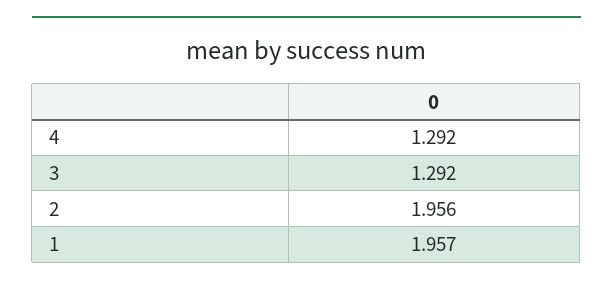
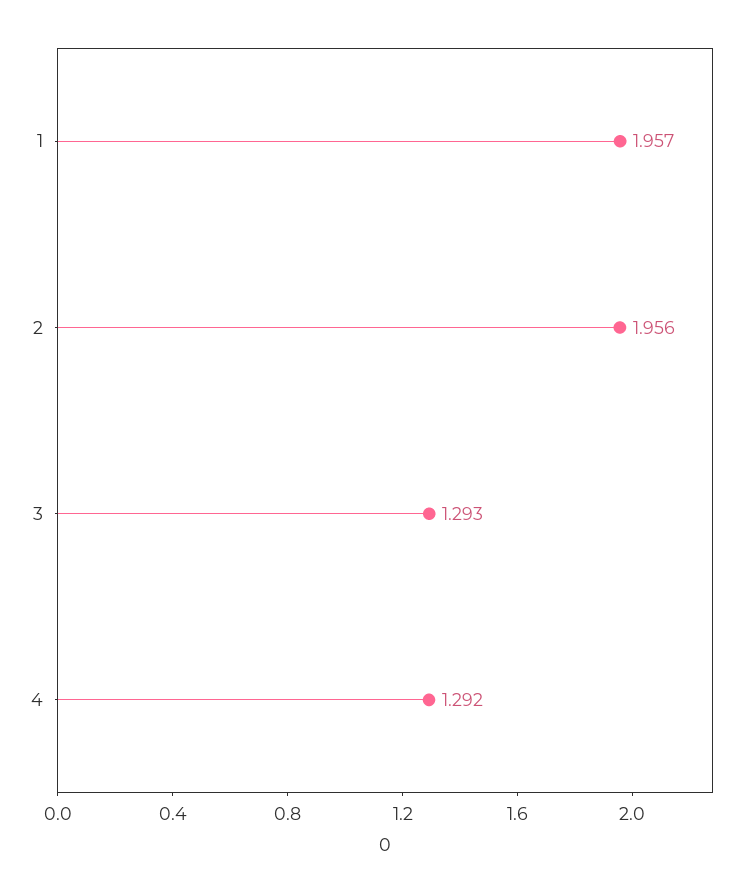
  {
    "4": 1.292,
-   "3": 1.292,
+   "3": 1.293,
    "2": 1.956,
    "1": 1.957
  }

